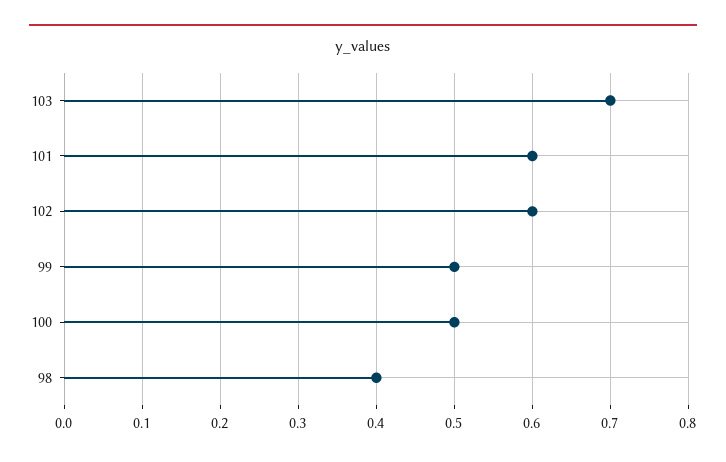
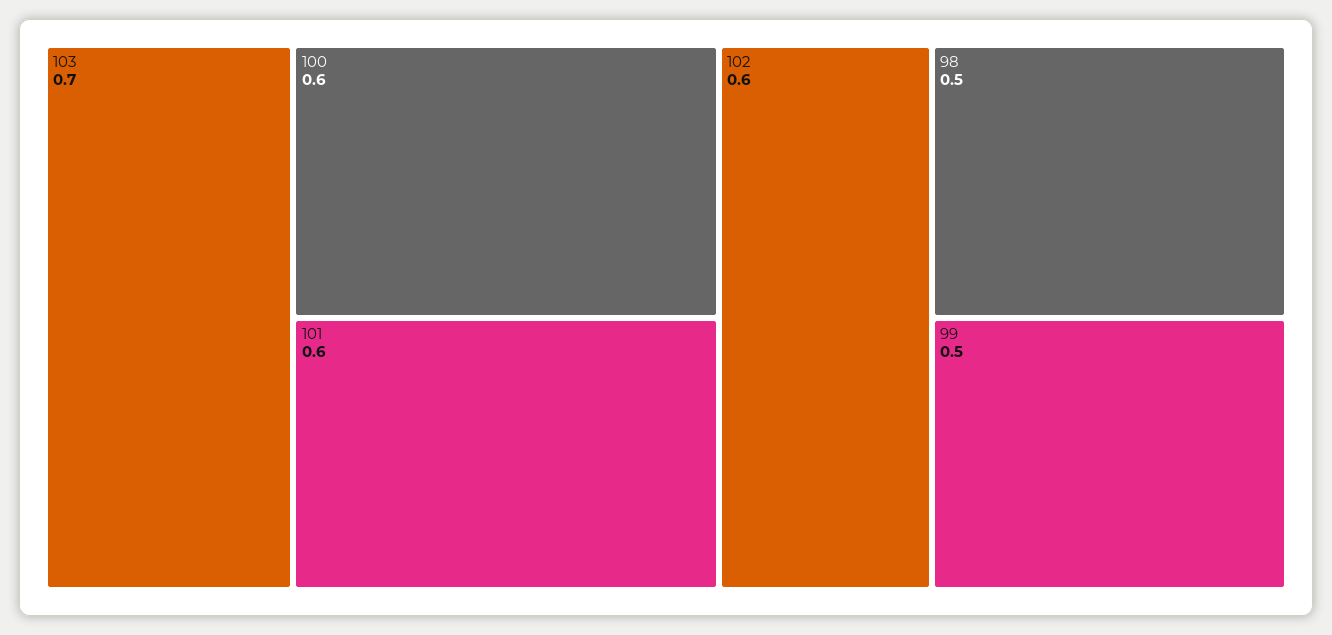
  {
    "103": 0.7,
    "101": 0.6,
    "102": 0.6,
    "99": 0.5,
-   "100": 0.5,
+   "100": 0.6,
-   "98": 0.4
+   "98": 0.5
  }

